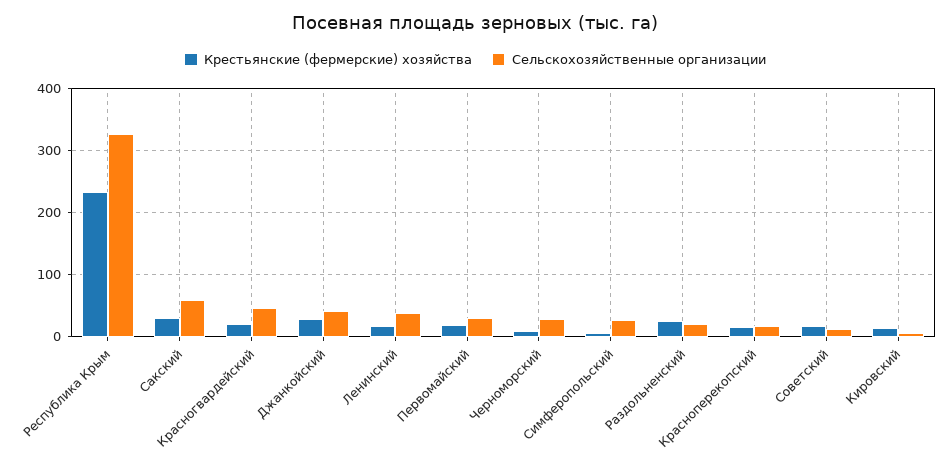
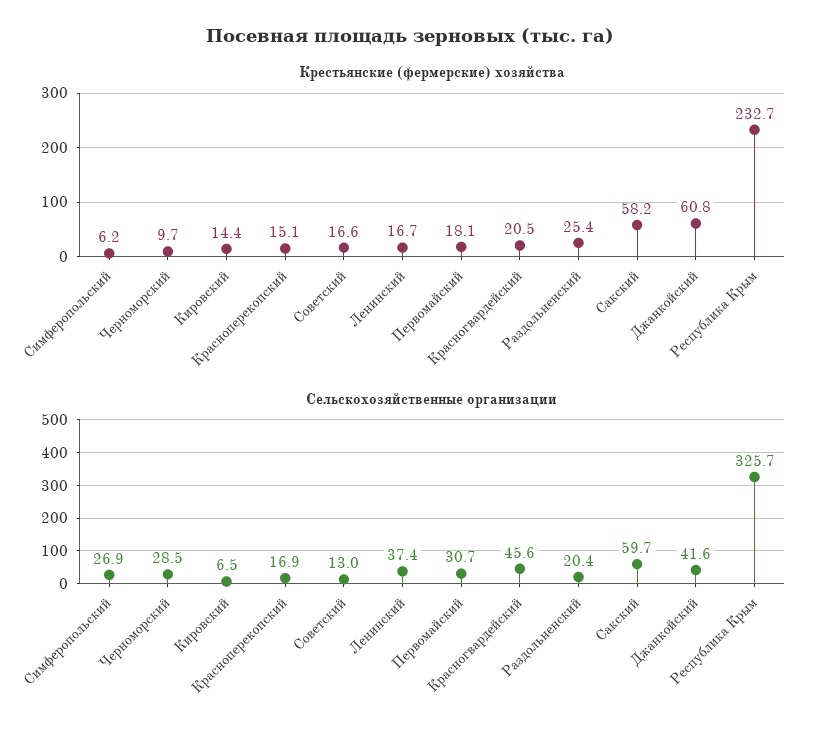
  {
    "Крестьянские (фермерские) хозяйства": {
      "Республика Крым": 232.7,
-     "Сакский": 30,
+     "Сакский": 58.2,
      "Красногвардейский": 20.5,
-     "Джанкойский": 30,
+     "Джанкойский": 60.8,
      "Ленинский": 16.7,
      "Первомайский": 18.1,
      "Черноморский": 9.7,
      "Симферопольский": 6.2,
      "Раздольненский": 25.4,
      "Красноперекопский": 15.1,
      "Советский": 16.6,
      "Кировский": 14.4
    },
    "Сельскохозяйственные организации": {
      "Республика Крым": 325.7,
      "Сакский": 59.7,
      "Красногвардейский": 45.6,
      "Джанкойский": 41.6,
      "Ленинский": 37.4,
      "Первомайский": 30.7,
      "Черноморский": 28.5,
      "Симферопольский": 26.9,
      "Раздольненский": 20.4,
      "Красноперекопский": 16.9,
      "Советский": 13,
      "Кировский": 6.5
    }
  }

